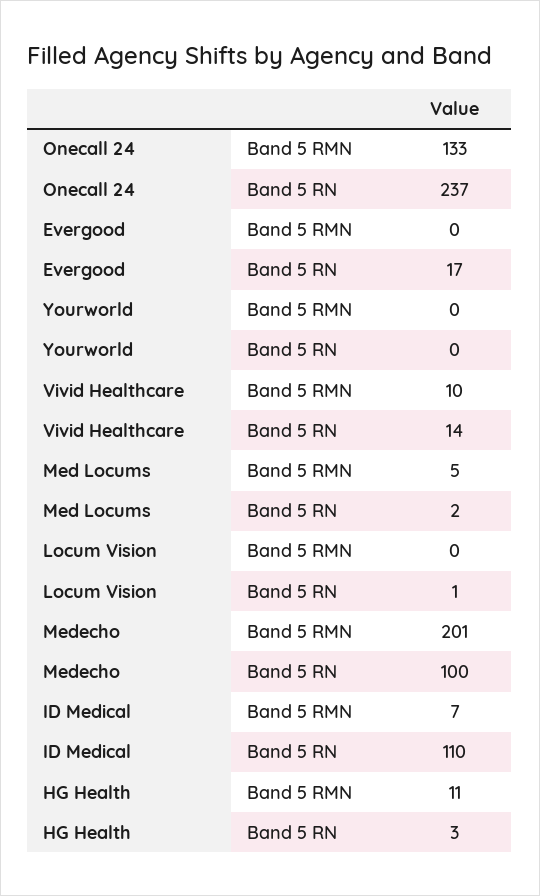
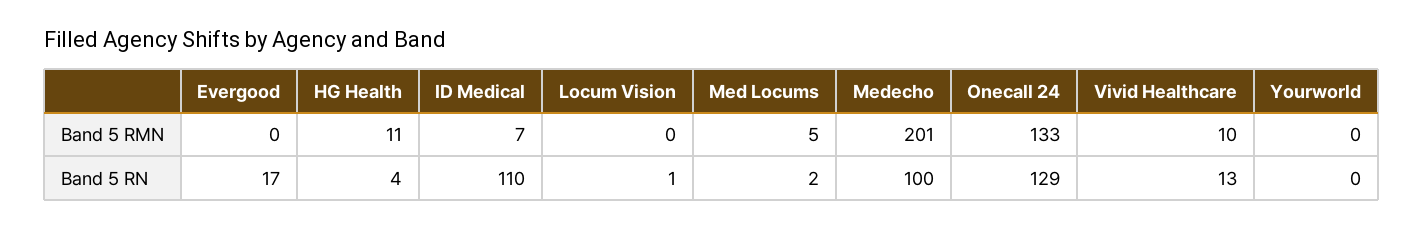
  {
    "Onecall 24": {
      "Band 5 RMN": 133,
-     "Band 5 RN": 237
+     "Band 5 RN": 129
    },
    "Evergood": {
      "Band 5 RMN": 0,
      "Band 5 RN": 17
    },
    "Yourworld": {
      "Band 5 RMN": 0,
      "Band 5 RN": 0
    },
    "Vivid Healthcare": {
      "Band 5 RMN": 10,
-     "Band 5 RN": 14
+     "Band 5 RN": 13
    },
    "Med Locums": {
      "Band 5 RMN": 5,
      "Band 5 RN": 2
    },
    "Locum Vision": {
      "Band 5 RMN": 0,
      "Band 5 RN": 1
    },
    "Medecho": {
      "Band 5 RMN": 201,
      "Band 5 RN": 100
    },
    "ID Medical": {
      "Band 5 RMN": 7,
      "Band 5 RN": 110
    },
    "HG Health": {
      "Band 5 RMN": 11,
-     "Band 5 RN": 3
+     "Band 5 RN": 4
    }
  }

